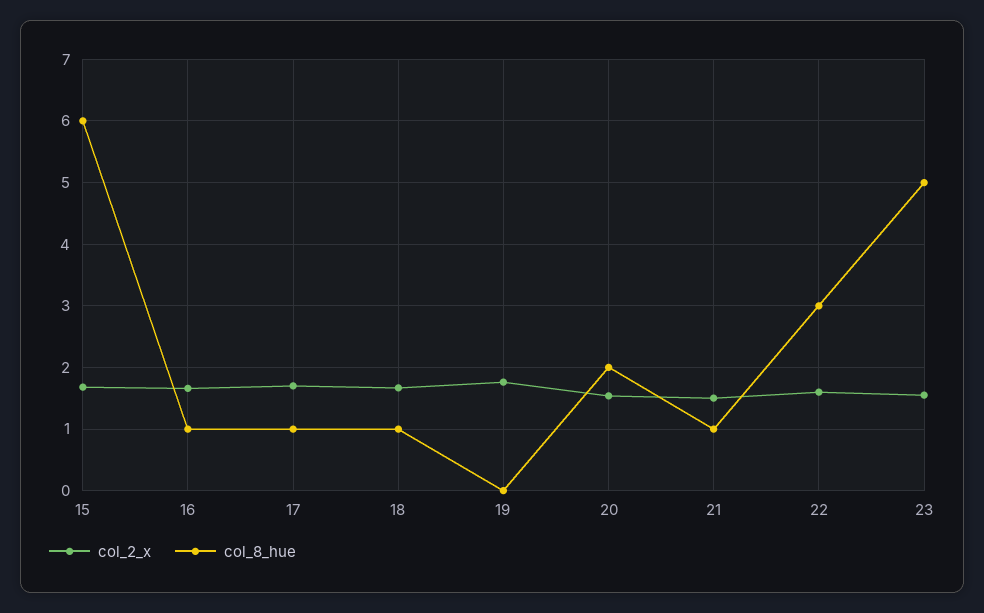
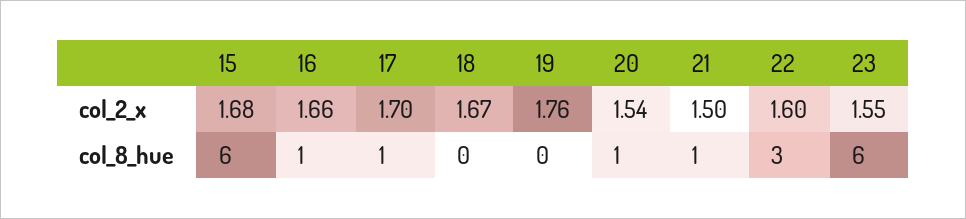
  {
    "col_2_x": {
      "15": 1.68,
      "16": 1.66,
      "17": 1.7,
      "18": 1.67,
      "19": 1.76,
      "20": 1.54,
      "21": 1.5,
      "22": 1.6,
      "23": 1.55
    },
    "col_8_hue": {
      "15": 6,
      "16": 1,
      "17": 1,
-     "18": 1,
+     "18": 0,
      "19": 0,
-     "20": 2,
+     "20": 1,
      "21": 1,
      "22": 3,
-     "23": 5
+     "23": 6
    }
  }

